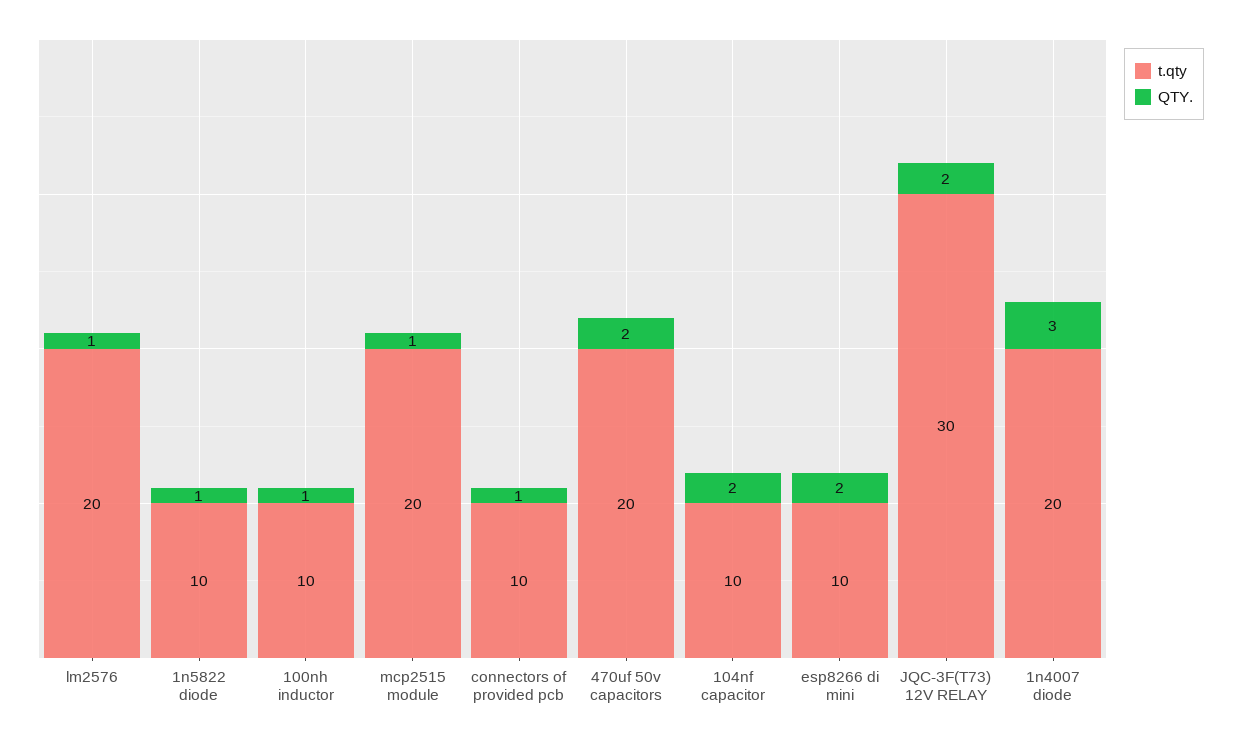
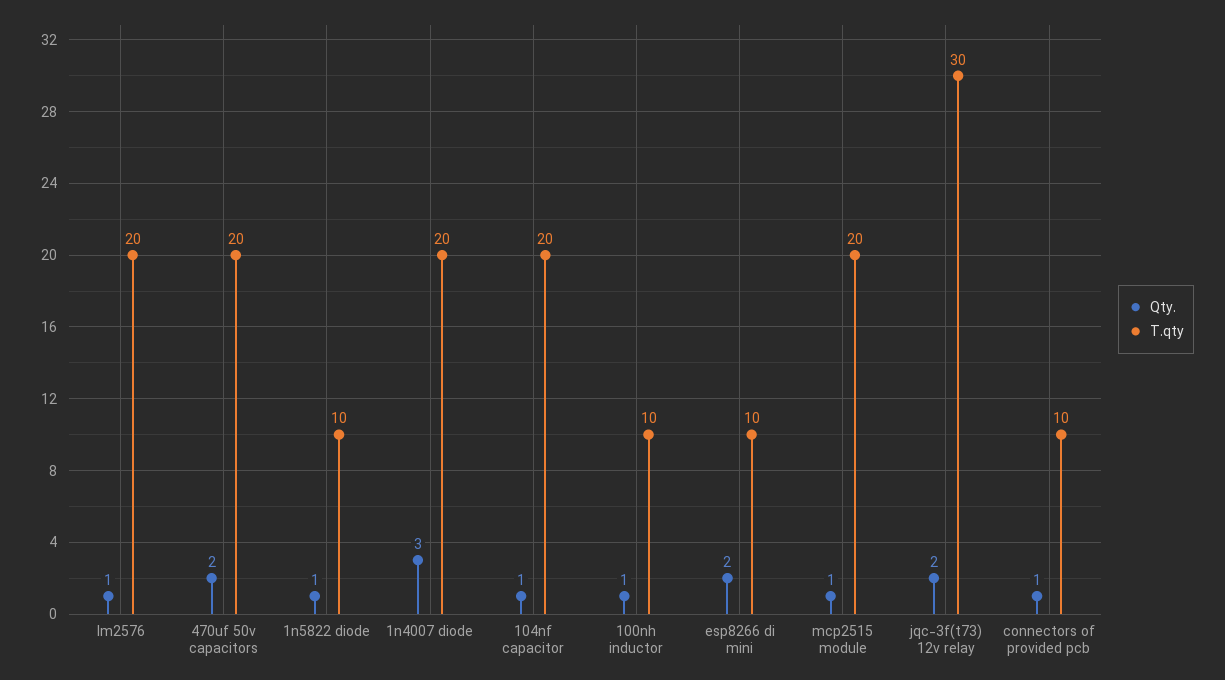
  {
    "t.qty": {
      "lm2576": 20,
      "1n5822 diode": 10,
      "100nh inductor": 10,
      "mcp2515 module": 20,
      "connectors of provided pcb": 10,
      "470uf 50v capacitors": 20,
-     "104nf capacitor": 10,
+     "104nf capacitor": 20,
      "esp8266 di mini": 10,
      "JQC-3F(T73) 12V RELAY": 30,
      "1n4007 diode": 20
    },
    "QTY.": {
      "lm2576": 1,
      "1n5822 diode": 1,
      "100nh inductor": 1,
      "mcp2515 module": 1,
      "connectors of provided pcb": 1,
      "470uf 50v capacitors": 2,
-     "104nf capacitor": 2,
+     "104nf capacitor": 1,
      "esp8266 di mini": 2,
      "JQC-3F(T73) 12V RELAY": 2,
      "1n4007 diode": 3
    }
  }

